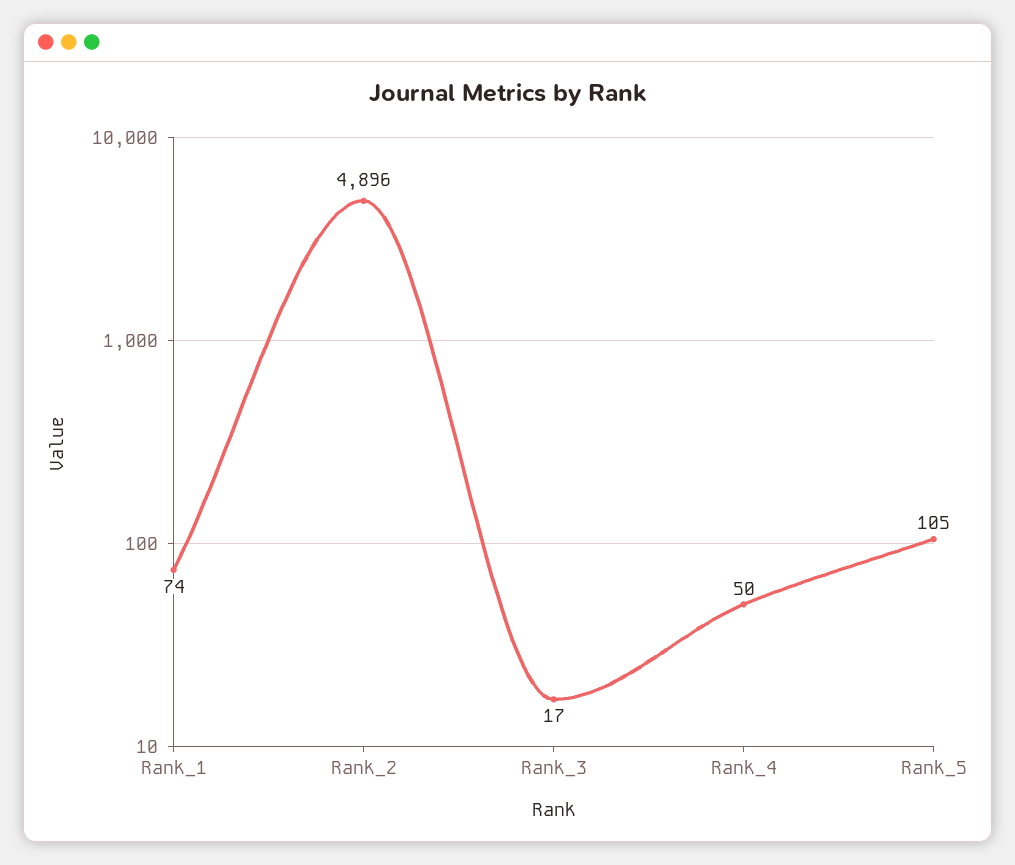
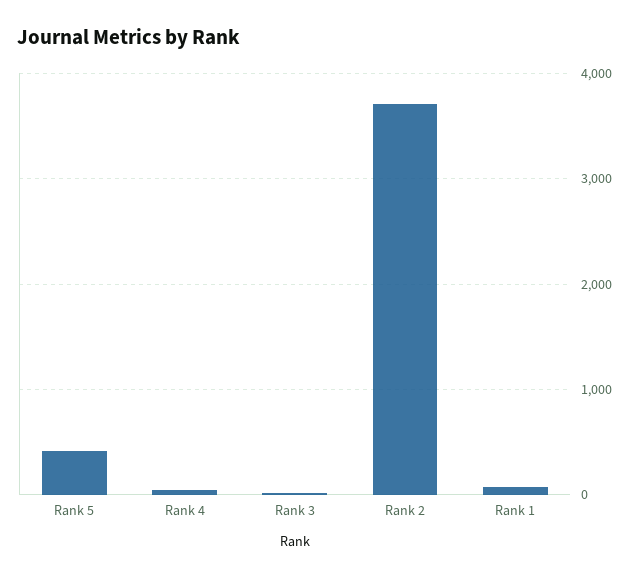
  {
    "Rank_1": 74,
-   "Rank_2": 4896,
+   "Rank_2": 3700,
    "Rank_3": 17,
    "Rank_4": 50,
-   "Rank_5": 105
+   "Rank_5": 400
  }

